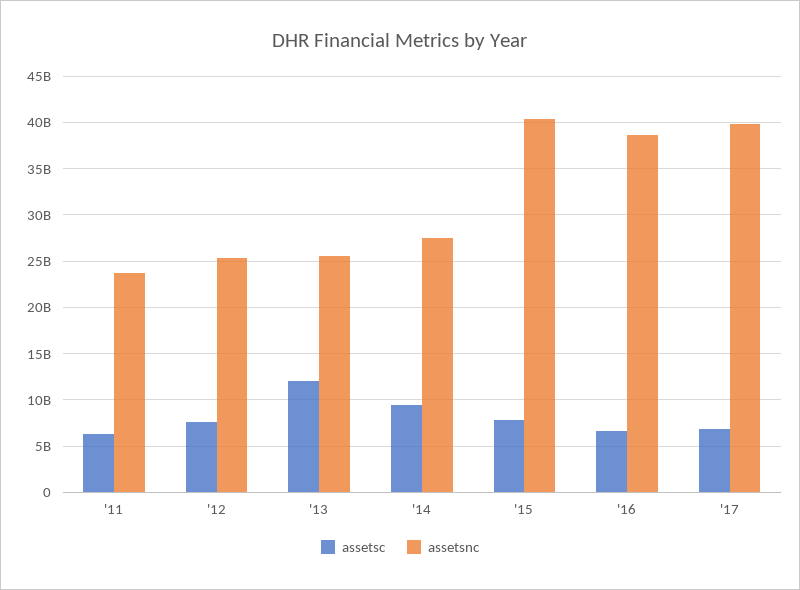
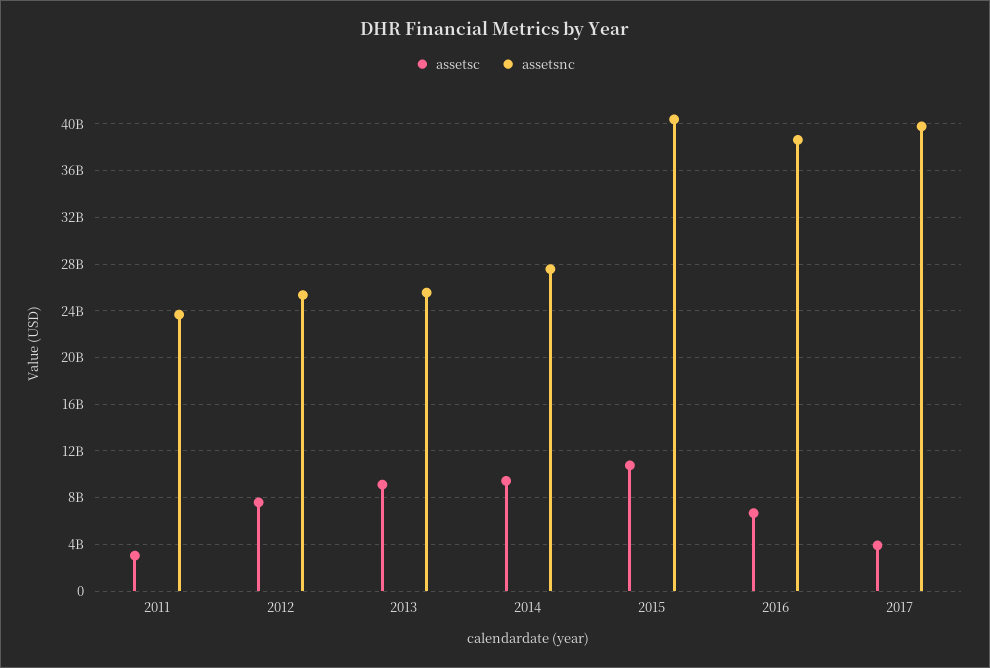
  {
    "assetsc": {
-     "'11": 6000000000,
+     "'11": 3000000000,
      "'12": 8000000000,
-     "'13": 12000000000,
+     "'13": 9000000000,
      "'14": 9000000000,
-     "'15": 8000000000,
+     "'15": 11000000000,
      "'16": 7000000000,
-     "'17": 7000000000
+     "'17": 4000000000
    },
    "assetsnc": {
      "'11": 24000000000,
      "'12": 25000000000,
      "'13": 26000000000,
      "'14": 28000000000,
      "'15": 40000000000,
      "'16": 39000000000,
      "'17": 40000000000
    }
  }

